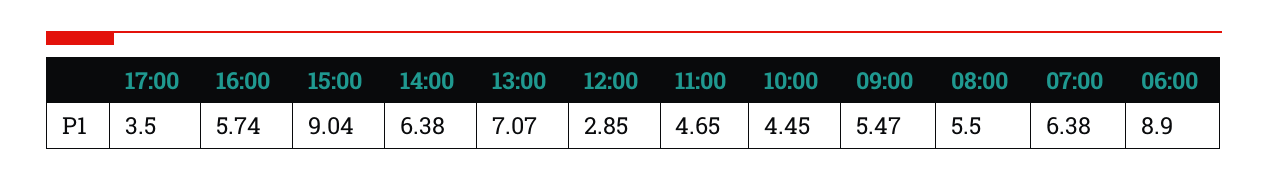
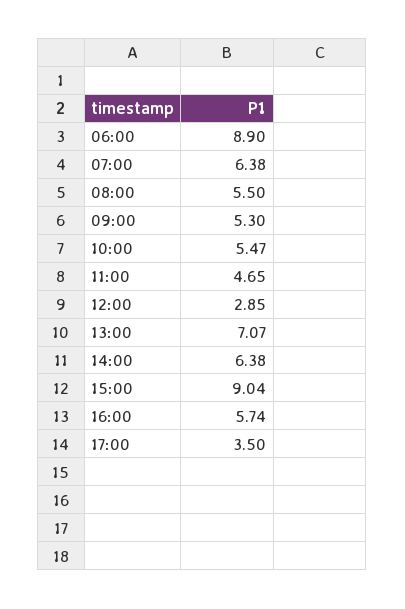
  {
    "17:00": 3.5,
    "16:00": 5.74,
    "15:00": 9.04,
    "14:00": 6.38,
    "13:00": 7.07,
    "12:00": 2.85,
    "11:00": 4.65,
-   "10:00": 4.45,
+   "10:00": 5.47,
-   "09:00": 5.47,
+   "09:00": 5.3,
    "08:00": 5.5,
    "07:00": 6.38,
    "06:00": 8.9
  }

